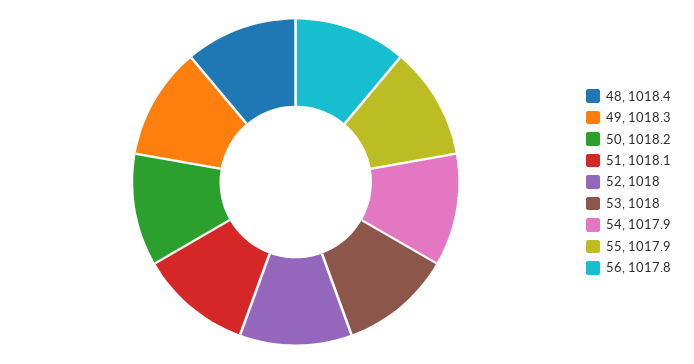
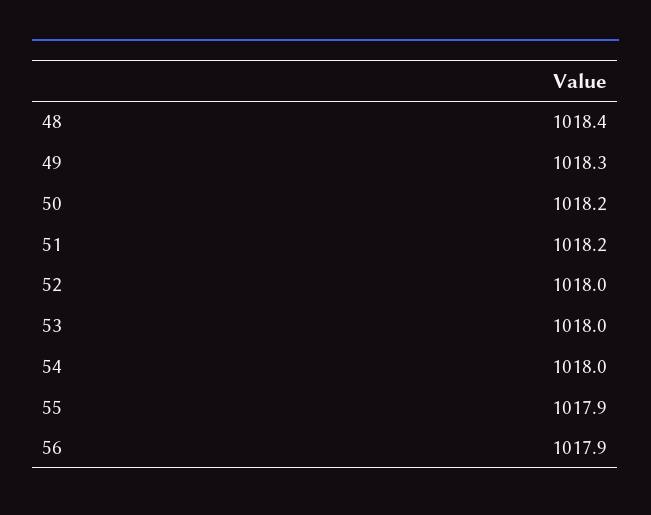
  {
    "48": 1018.4,
    "49": 1018.3,
    "50": 1018.2,
-   "51": 1018.1,
+   "51": 1018.2,
    "52": 1018,
    "53": 1018,
-   "54": 1017.9,
+   "54": 1018,
    "55": 1017.9,
-   "56": 1017.8
+   "56": 1017.9
  }

